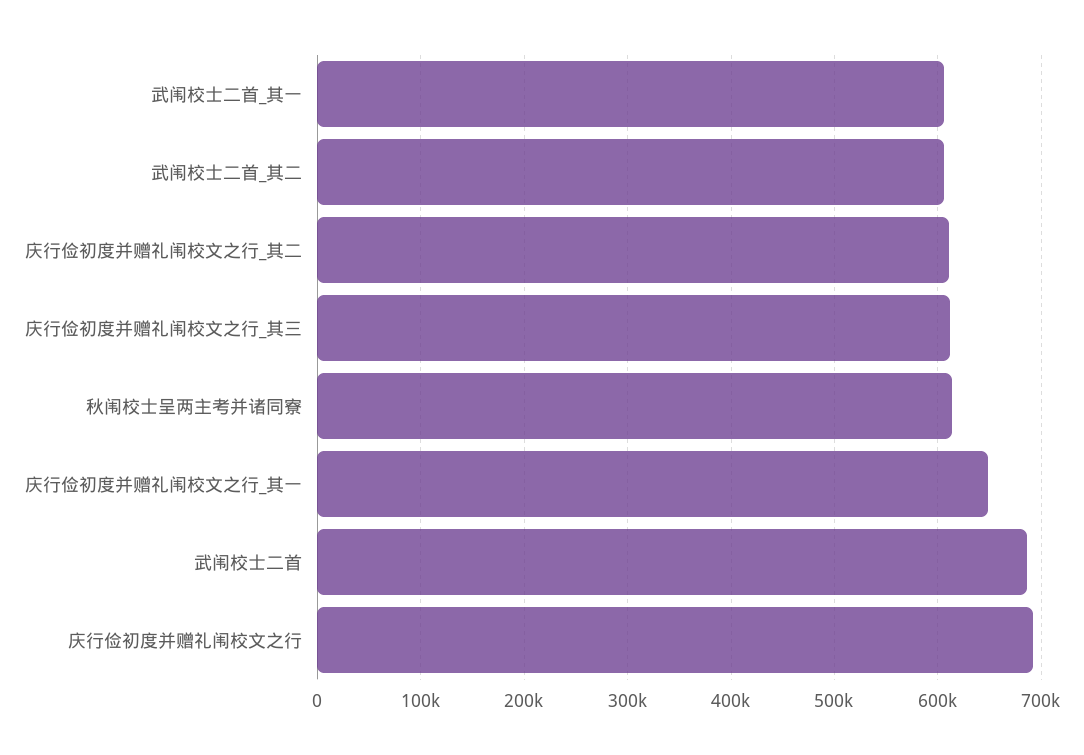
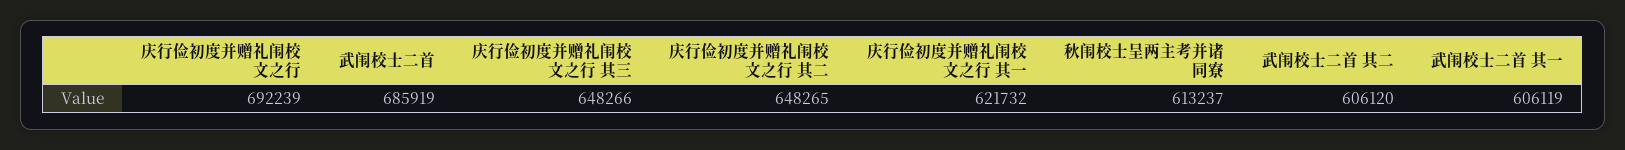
  {
    "武闱校士二首_其一": 606119,
    "武闱校士二首_其二": 606120,
-   "庆行俭初度并赠礼闱校文之行_其二": 610000,
+   "庆行俭初度并赠礼闱校文之行_其二": 648265,
-   "庆行俭初度并赠礼闱校文之行_其三": 610000,
+   "庆行俭初度并赠礼闱校文之行_其三": 648266,
    "秋闱校士呈两主考并诸同寮": 613237,
-   "庆行俭初度并赠礼闱校文之行_其一": 650000,
+   "庆行俭初度并赠礼闱校文之行_其一": 621732,
    "武闱校士二首": 685919,
    "庆行俭初度并赠礼闱校文之行": 692239
  }

